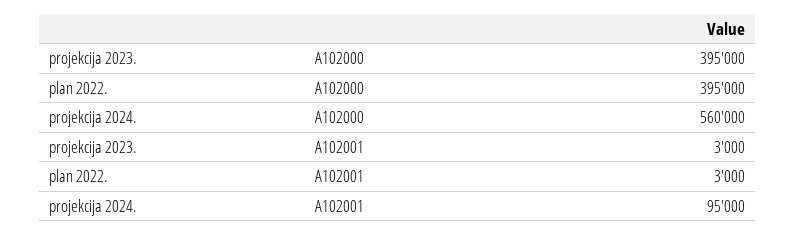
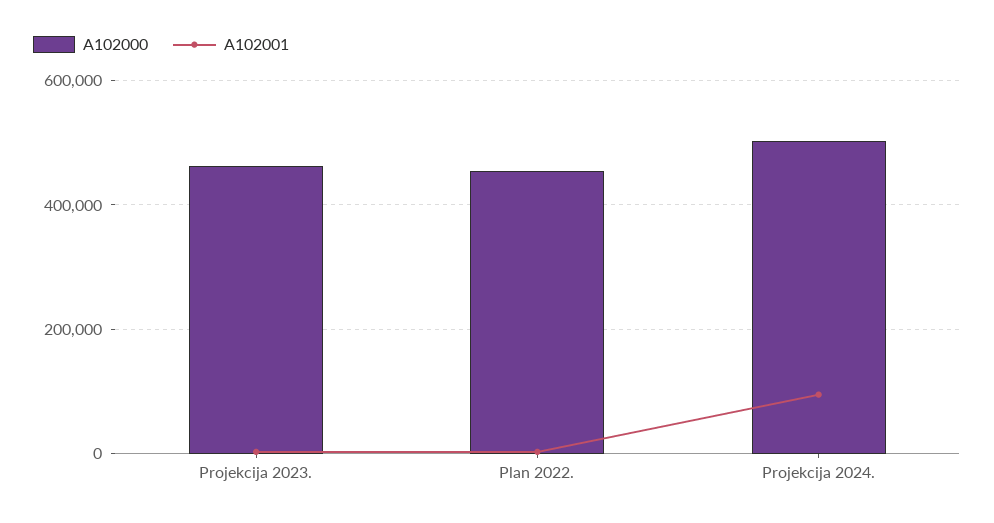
  {
    "A102000": {
-     "projekcija 2023.": 395000,
+     "projekcija 2023.": 460000,
-     "plan 2022.": 395000,
+     "plan 2022.": 460000,
-     "projekcija 2024.": 560000
+     "projekcija 2024.": 500000
    },
    "A102001": {
      "projekcija 2023.": 3000,
      "plan 2022.": 3000,
      "projekcija 2024.": 95000
    }
  }

